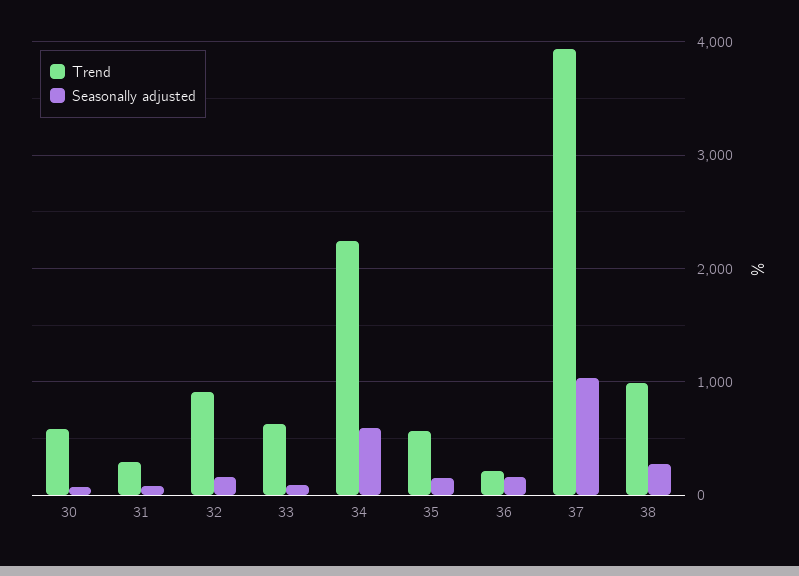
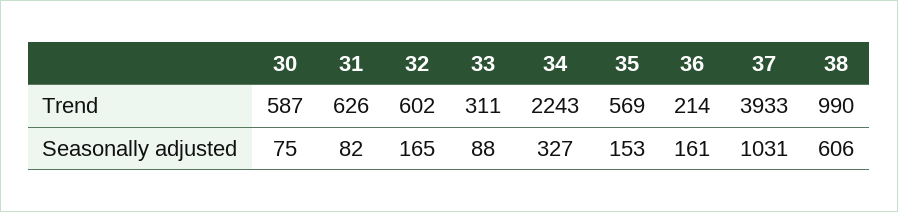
  {
    "Trend": {
      "30": 587,
-     "31": 300,
+     "31": 626,
-     "32": 900,
+     "32": 602,
-     "33": 600,
+     "33": 311,
      "34": 2243,
      "35": 569,
      "36": 214,
      "37": 3933,
      "38": 990
    },
    "Seasonally adjusted": {
      "30": 75,
      "31": 82,
      "32": 165,
      "33": 88,
-     "34": 600,
+     "34": 327,
      "35": 153,
      "36": 161,
      "37": 1031,
-     "38": 300
+     "38": 606
    }
  }

